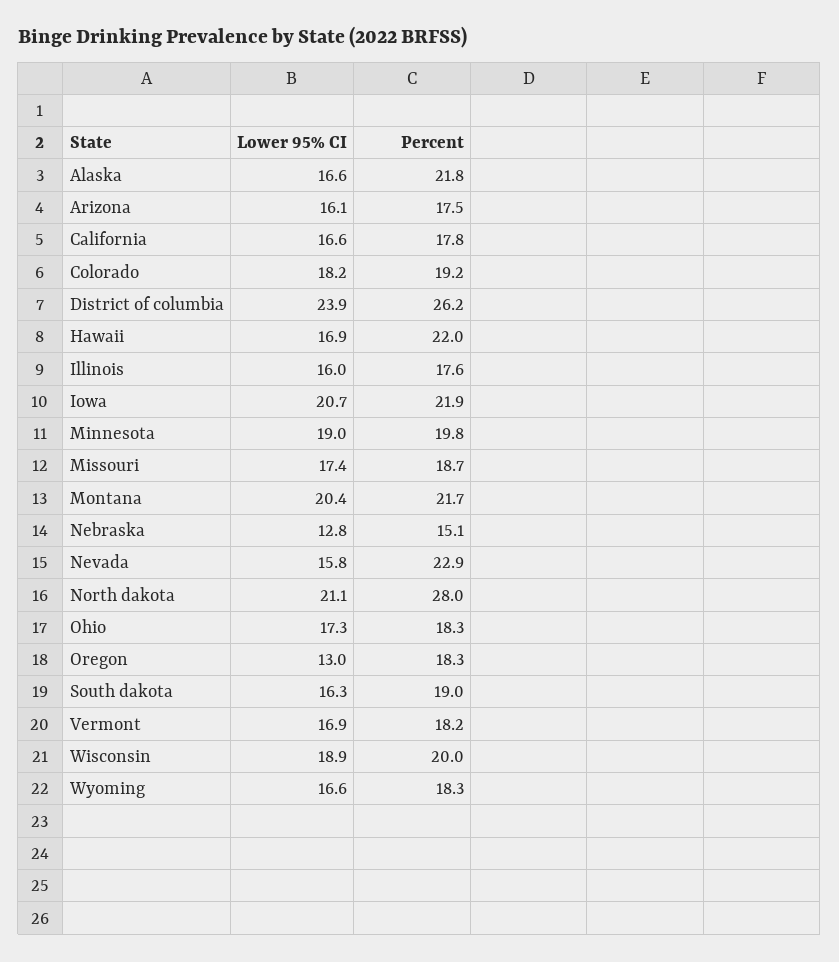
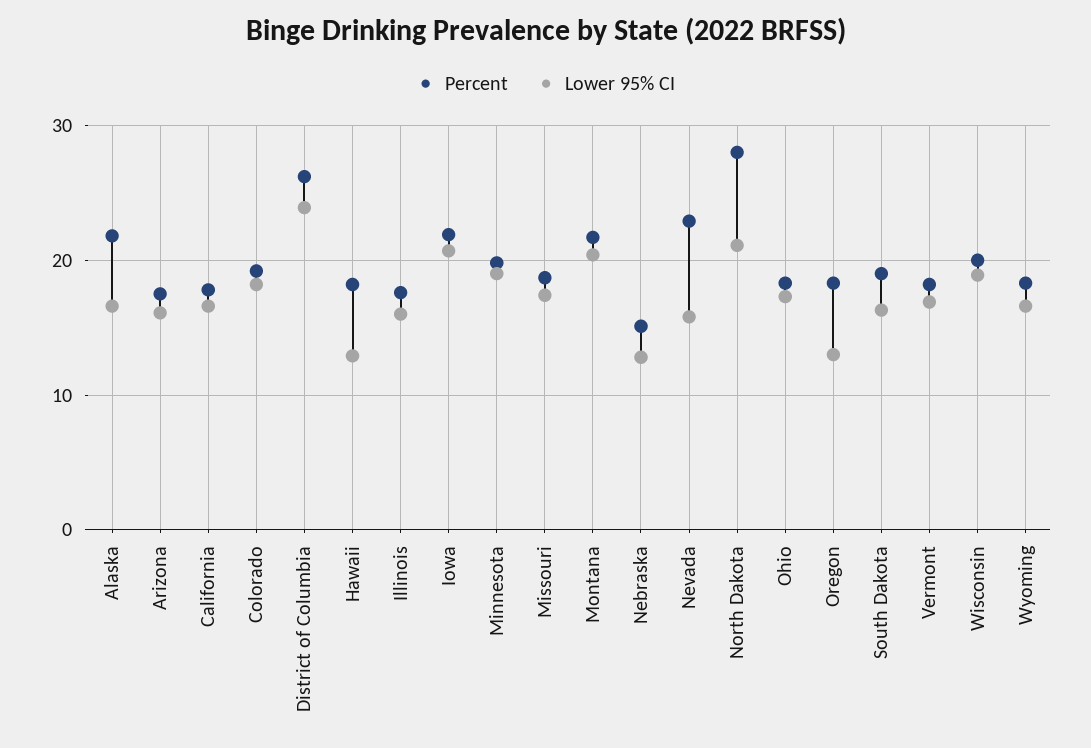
  {
    "Lower 95% CI": {
      "Alaska": 16.6,
      "Arizona": 16.1,
      "California": 16.6,
      "Colorado": 18.2,
      "District of columbia": 23.9,
-     "Hawaii": 16.9,
+     "Hawaii": 13,
      "Illinois": 16,
      "Iowa": 20.7,
      "Minnesota": 19,
      "Missouri": 17.4,
      "Montana": 20.4,
      "Nebraska": 12.8,
      "Nevada": 15.8,
      "North dakota": 21.1,
      "Ohio": 17.3,
      "Oregon": 13,
      "South dakota": 16.3,
      "Vermont": 16.9,
      "Wisconsin": 18.9,
      "Wyoming": 16.6
    },
    "Percent": {
      "Alaska": 21.8,
      "Arizona": 17.5,
      "California": 17.8,
      "Colorado": 19.2,
      "District of columbia": 26.2,
-     "Hawaii": 22,
+     "Hawaii": 18,
      "Illinois": 17.6,
      "Iowa": 21.9,
      "Minnesota": 19.8,
      "Missouri": 18.7,
      "Montana": 21.7,
      "Nebraska": 15.1,
      "Nevada": 22.9,
      "North dakota": 28,
      "Ohio": 18.3,
      "Oregon": 18.3,
      "South dakota": 19,
      "Vermont": 18.2,
      "Wisconsin": 20,
      "Wyoming": 18.3
    }
  }

